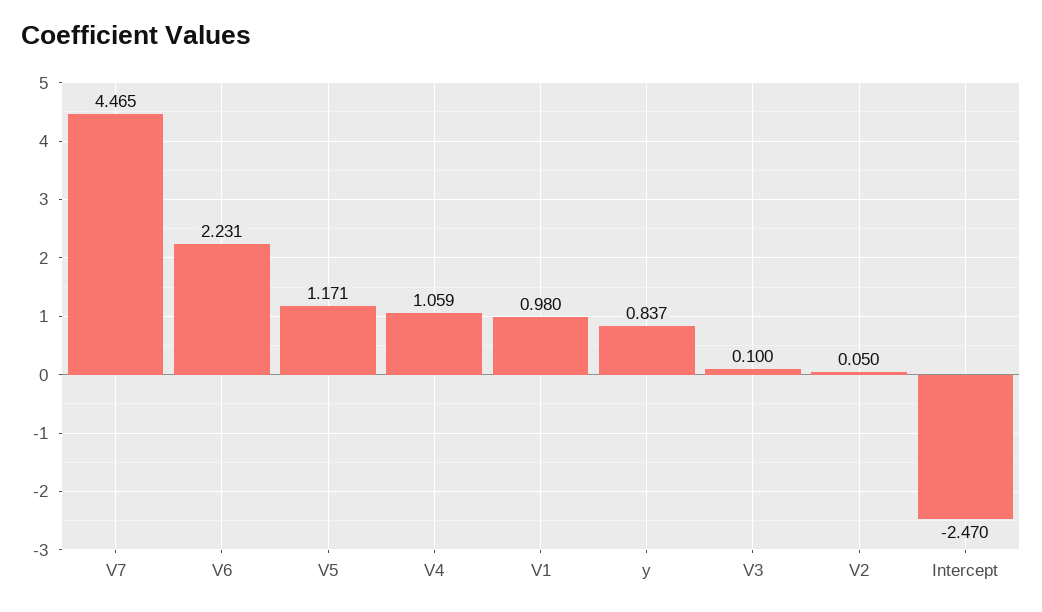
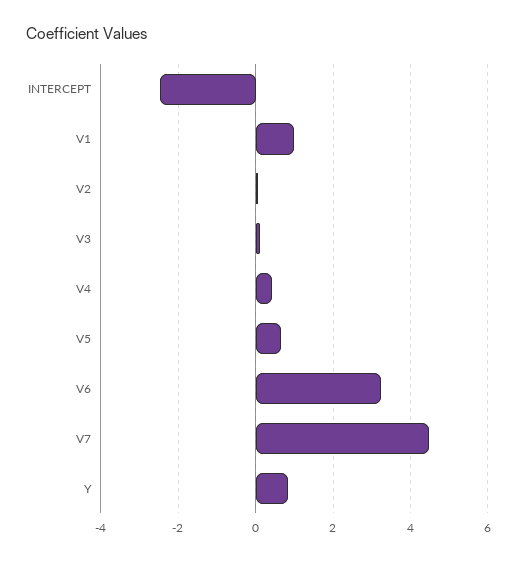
  {
    "V7": 4.465,
-   "V6": 2.231,
+   "V6": 3.2,
-   "V5": 1.171,
+   "V5": 0.6,
-   "V4": 1.059,
+   "V4": 0.4,
    "V1": 0.98,
    "y": 0.837,
    "V3": 0.1,
    "V2": 0.05,
    "Intercept": -2.47
  }

